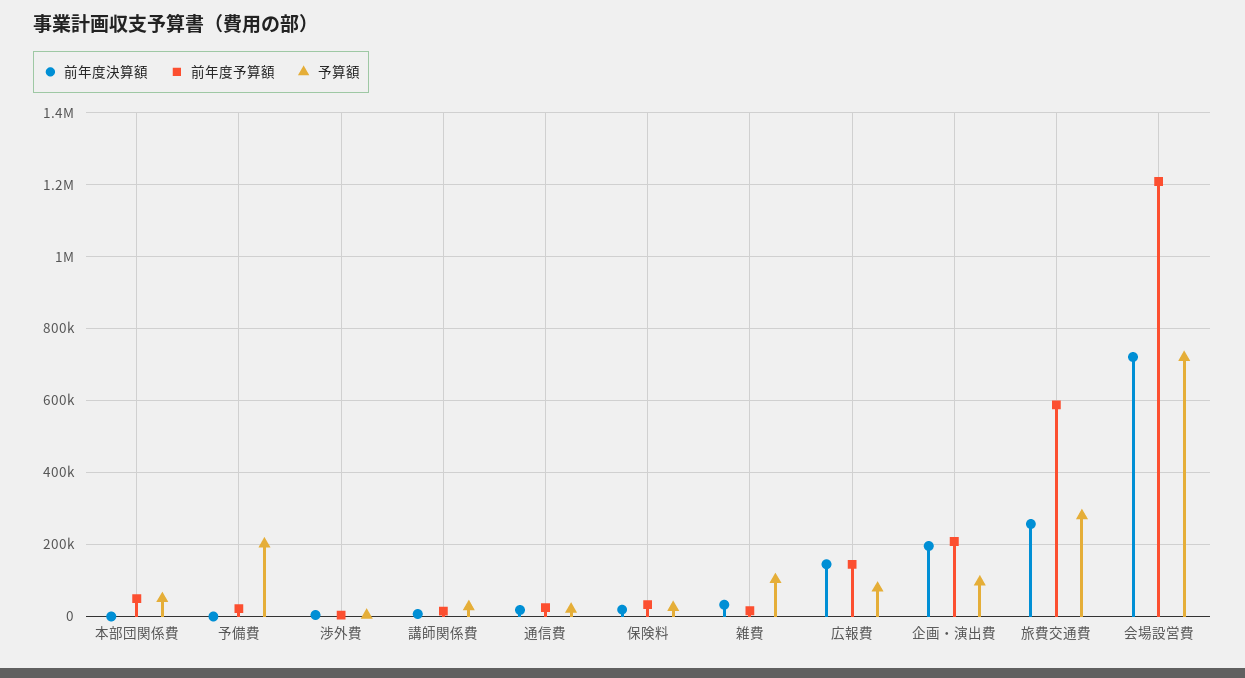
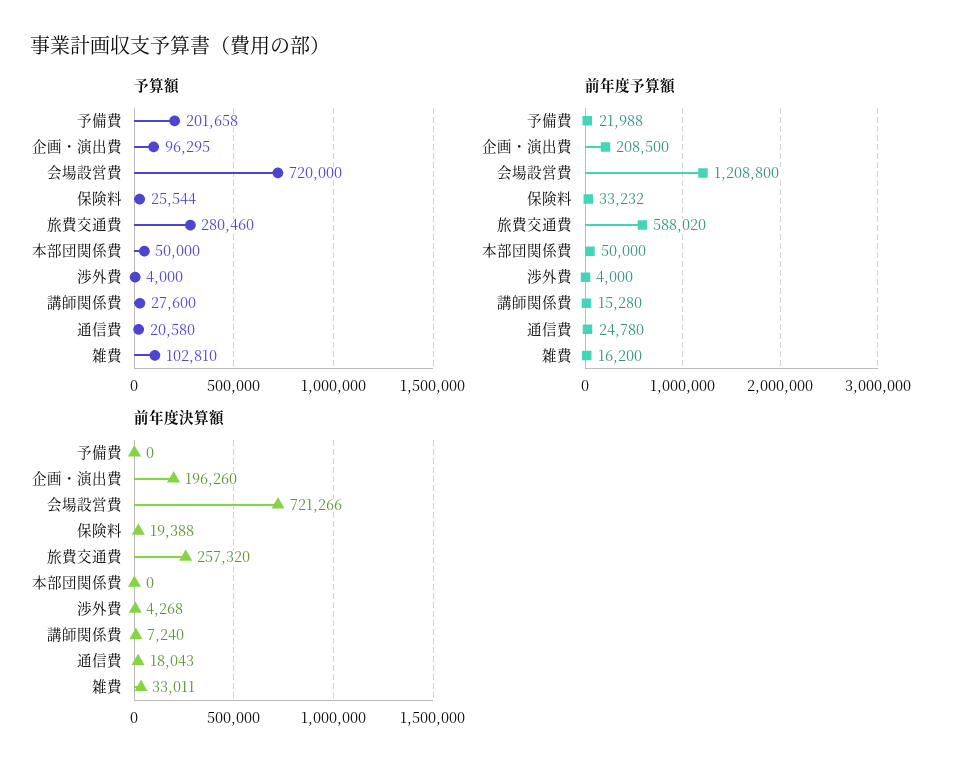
  {
    "前年度決算額": {
      "本部団関係費": 0,
      "予備費": 0,
      "渉外費": 4268,
      "講師関係費": 7240,
      "通信費": 18043,
      "保険料": 19388,
      "雑費": 33011,
-     "広報費": 140000,
      "企画・演出費": 196260,
      "旅費交通費": 257320,
      "会場設営費": 721266
    },
    "前年度予算額": {
      "本部団関係費": 50000,
      "予備費": 21988,
      "渉外費": 4000,
      "講師関係費": 15280,
      "通信費": 24780,
      "保険料": 33232,
      "雑費": 16200,
-     "広報費": 140000,
      "企画・演出費": 208500,
      "旅費交通費": 588020,
      "会場設営費": 1208800
    },
    "予算額": {
      "本部団関係費": 50000,
      "予備費": 201658,
      "渉外費": 4000,
      "講師関係費": 27600,
      "通信費": 20580,
      "保険料": 25544,
      "雑費": 102810,
-     "広報費": 80000,
      "企画・演出費": 96295,
      "旅費交通費": 280460,
      "会場設営費": 720000
    }
  }

